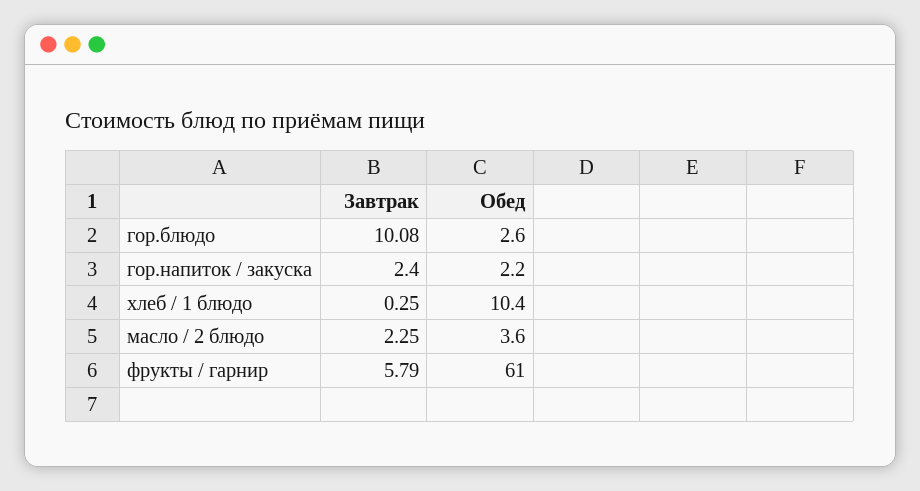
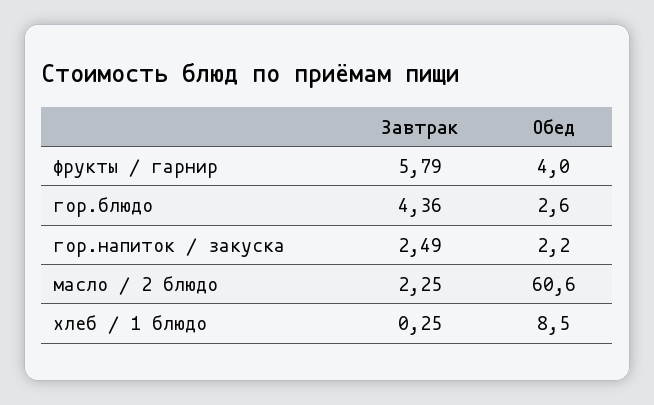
  {
    "Завтрак": {
-     "гор.блюдо": 10.08,
+     "гор.блюдо": 4.36,
-     "гор.напиток / закуска": 2.4,
+     "гор.напиток / закуска": 2.49,
      "хлеб / 1 блюдо": 0.25,
      "масло / 2 блюдо": 2.25,
      "фрукты / гарнир": 5.79
    },
    "Обед": {
      "гор.блюдо": 2.6,
      "гор.напиток / закуска": 2.2,
-     "хлеб / 1 блюдо": 10.4,
+     "хлеб / 1 блюдо": 8.5,
-     "масло / 2 блюдо": 3.6,
+     "масло / 2 блюдо": 60.6,
-     "фрукты / гарнир": 61
+     "фрукты / гарнир": 4
    }
  }

